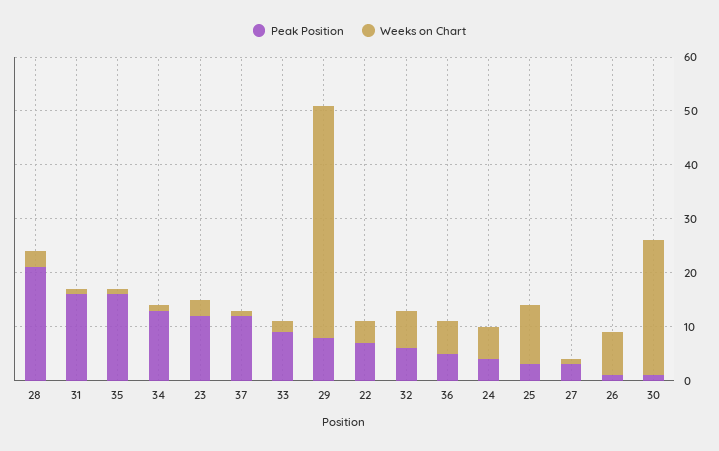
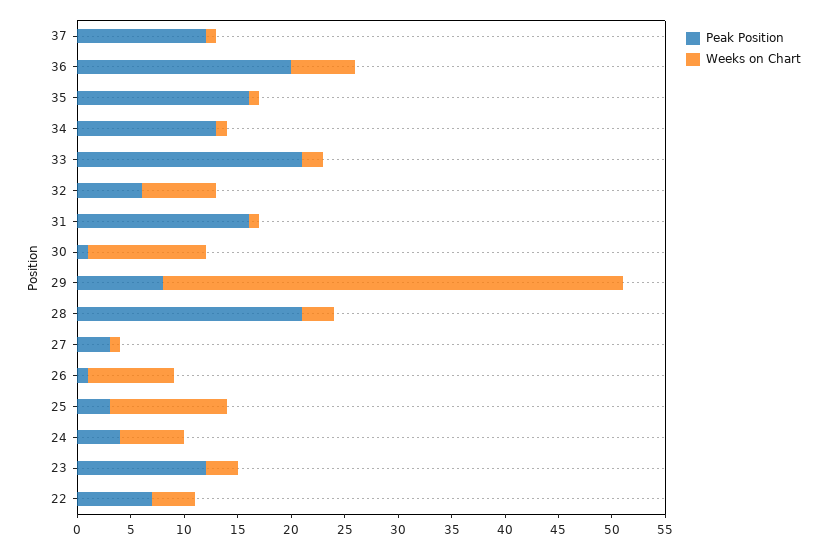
  {
    "Peak Position": {
      "28": 21,
      "31": 16,
      "35": 16,
      "34": 13,
      "23": 12,
      "37": 12,
-     "33": 10,
+     "33": 21,
      "29": 8,
      "22": 7,
      "32": 6,
-     "36": 5,
+     "36": 20,
      "24": 4,
      "25": 3,
      "27": 3,
      "26": 1,
      "30": 1
    },
    "Weeks on Chart": {
      "28": 3,
      "31": 1,
      "35": 1,
      "34": 1,
      "23": 3,
      "37": 1,
      "33": 2,
      "29": 43,
      "22": 4,
      "32": 7,
      "36": 6,
      "24": 6,
      "25": 11,
      "27": 1,
      "26": 8,
-     "30": 25
+     "30": 11
    }
  }

